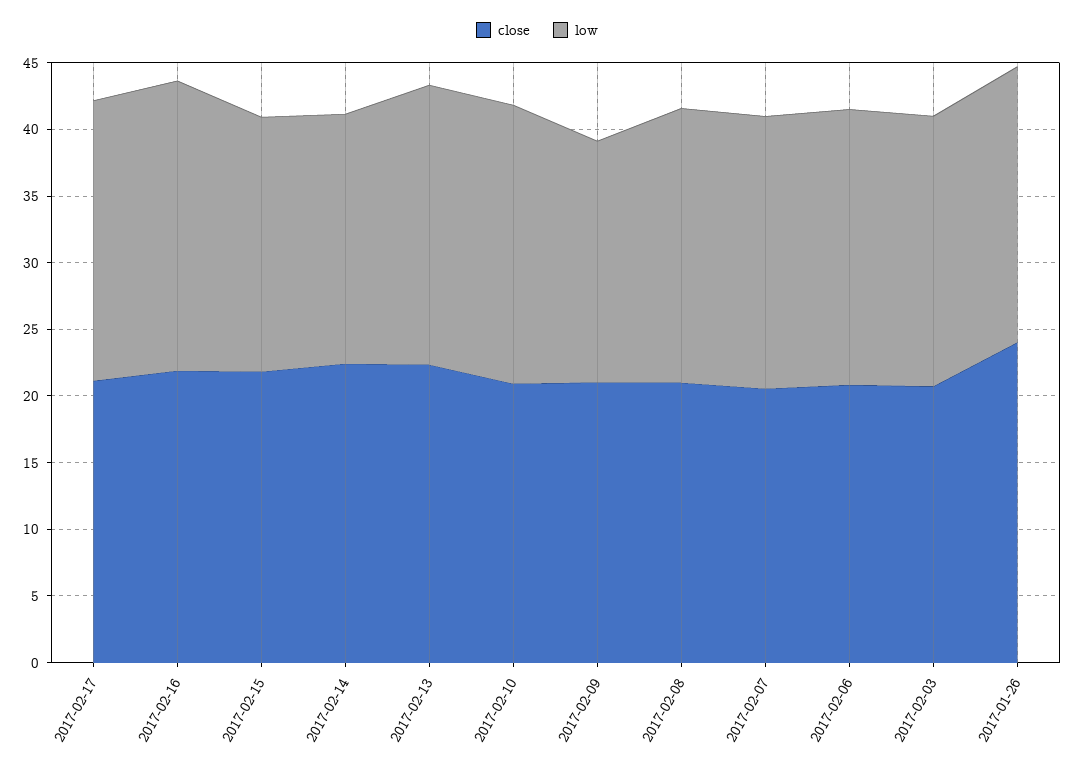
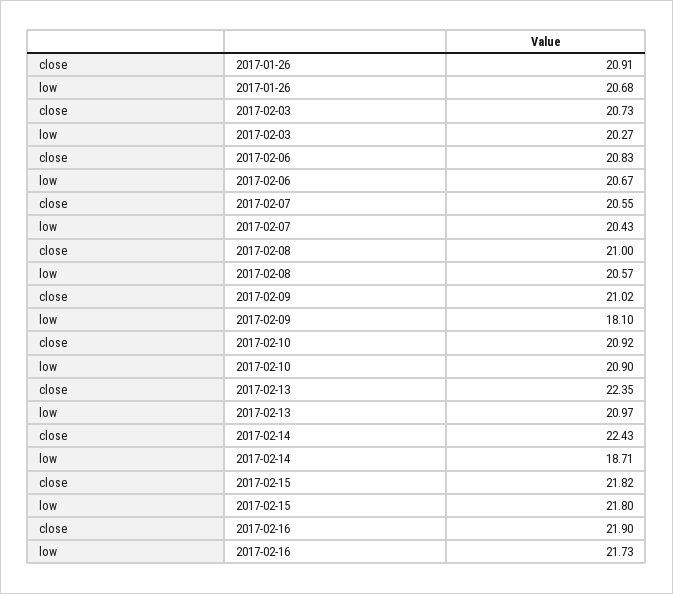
  {
    "close": {
-     "2017-02-17": 21,
      "2017-02-16": 21.9,
      "2017-02-15": 21.82,
      "2017-02-14": 22.43,
      "2017-02-13": 22.35,
      "2017-02-10": 20.92,
      "2017-02-09": 21.02,
      "2017-02-08": 21,
      "2017-02-07": 20.55,
      "2017-02-06": 20.83,
      "2017-02-03": 20.73,
-     "2017-01-26": 24
+     "2017-01-26": 20.91
    },
    "low": {
-     "2017-02-17": 21,
      "2017-02-16": 21.73,
-     "2017-02-15": 19,
+     "2017-02-15": 21.8,
      "2017-02-14": 18.71,
      "2017-02-13": 20.97,
      "2017-02-10": 20.9,
      "2017-02-09": 18.1,
      "2017-02-08": 20.57,
      "2017-02-07": 20.43,
      "2017-02-06": 20.67,
      "2017-02-03": 20.27,
      "2017-01-26": 20.68
    }
  }

